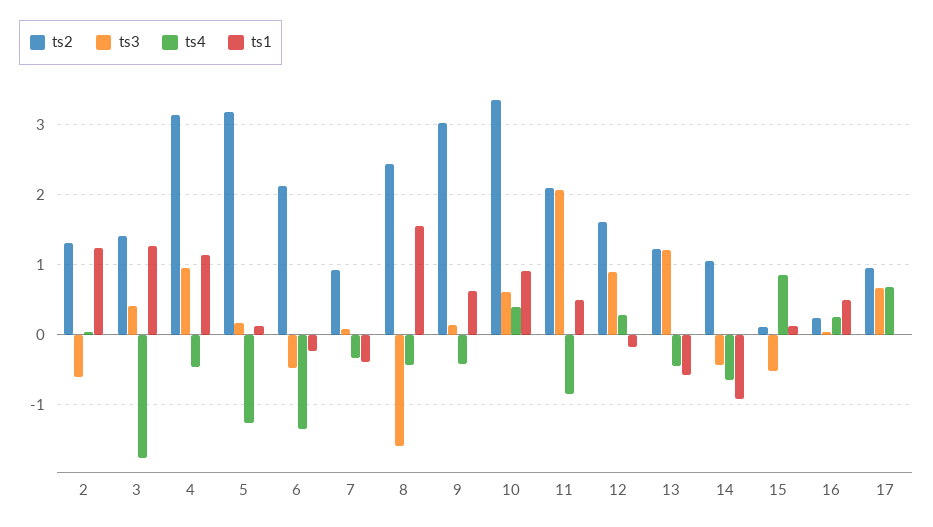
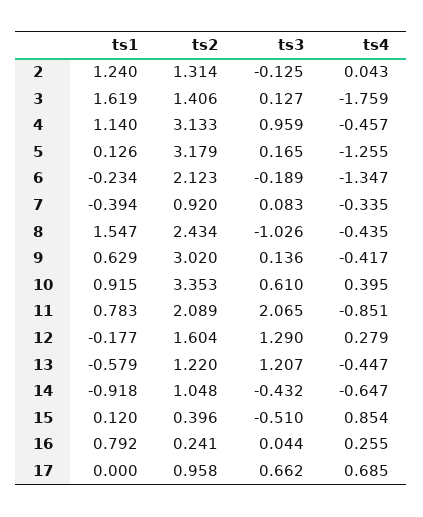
  {
    "ts2": {
      "2": 1.314,
      "3": 1.406,
      "4": 3.133,
      "5": 3.179,
      "6": 2.123,
      "7": 0.92,
      "8": 2.434,
      "9": 3.02,
      "10": 3.353,
      "11": 2.089,
      "12": 1.604,
      "13": 1.22,
      "14": 1.048,
-     "15": 0.1,
+     "15": 0.396,
      "16": 0.241,
      "17": 0.958
    },
    "ts3": {
-     "2": -0.6,
+     "2": -0.125,
-     "3": 0.4,
+     "3": 0.127,
      "4": 0.959,
      "5": 0.165,
-     "6": -0.5,
+     "6": -0.189,
      "7": 0.083,
-     "8": -1.6,
+     "8": -1.026,
      "9": 0.136,
      "10": 0.61,
      "11": 2.065,
-     "12": 0.9,
+     "12": 1.29,
      "13": 1.207,
      "14": -0.432,
      "15": -0.51,
      "16": 0.044,
      "17": 0.662
    },
    "ts4": {
      "2": 0.043,
      "3": -1.759,
      "4": -0.457,
      "5": -1.255,
      "6": -1.347,
      "7": -0.335,
      "8": -0.435,
      "9": -0.417,
      "10": 0.395,
      "11": -0.851,
      "12": 0.279,
      "13": -0.447,
      "14": -0.647,
      "15": 0.854,
      "16": 0.255,
      "17": 0.685
    },
    "ts1": {
      "2": 1.24,
-     "3": 1.3,
+     "3": 1.619,
      "4": 1.14,
      "5": 0.126,
      "6": -0.234,
      "7": -0.394,
      "8": 1.547,
      "9": 0.629,
      "10": 0.915,
-     "11": 0.5,
+     "11": 0.783,
      "12": -0.177,
      "13": -0.579,
      "14": -0.918,
      "15": 0.12,
-     "16": 0.5,
+     "16": 0.792,
      "17": 0
    }
  }

